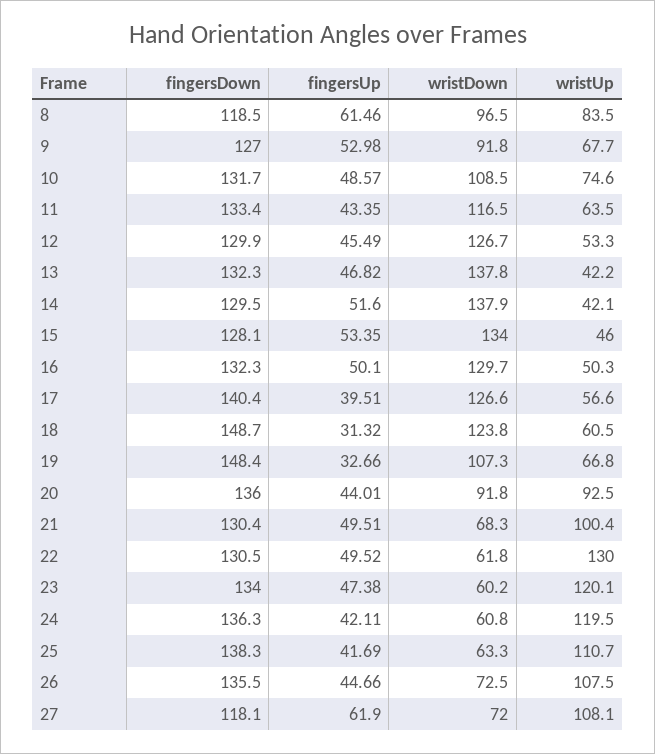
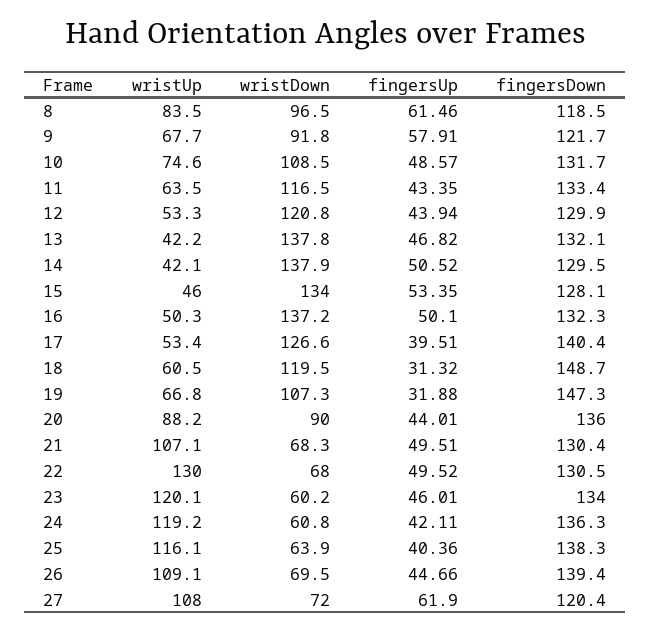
  {
    "fingersDown": {
      "8": 118.5,
-     "9": 127,
+     "9": 121.7,
      "10": 131.7,
      "11": 133.4,
      "12": 129.9,
-     "13": 132.3,
+     "13": 132.1,
      "14": 129.5,
      "15": 128.1,
      "16": 132.3,
      "17": 140.4,
      "18": 148.7,
-     "19": 148.4,
+     "19": 147.3,
      "20": 136,
      "21": 130.4,
      "22": 130.5,
      "23": 134,
      "24": 136.3,
      "25": 138.3,
-     "26": 135.5,
+     "26": 139.4,
-     "27": 118.1
+     "27": 120.4
    },
    "fingersUp": {
      "8": 61.46,
-     "9": 52.98,
+     "9": 57.91,
      "10": 48.57,
      "11": 43.35,
-     "12": 45.49,
+     "12": 43.94,
      "13": 46.82,
-     "14": 51.6,
+     "14": 50.52,
      "15": 53.35,
      "16": 50.1,
      "17": 39.51,
      "18": 31.32,
-     "19": 32.66,
+     "19": 31.88,
      "20": 44.01,
      "21": 49.51,
      "22": 49.52,
-     "23": 47.38,
+     "23": 46.01,
      "24": 42.11,
-     "25": 41.69,
+     "25": 40.36,
      "26": 44.66,
      "27": 61.9
    },
    "wristDown": {
      "8": 96.5,
      "9": 91.8,
      "10": 108.5,
      "11": 116.5,
-     "12": 126.7,
+     "12": 120.8,
      "13": 137.8,
      "14": 137.9,
      "15": 134,
-     "16": 129.7,
+     "16": 137.2,
      "17": 126.6,
-     "18": 123.8,
+     "18": 119.5,
      "19": 107.3,
-     "20": 91.8,
+     "20": 90,
      "21": 68.3,
-     "22": 61.8,
+     "22": 68,
      "23": 60.2,
      "24": 60.8,
-     "25": 63.3,
+     "25": 63.9,
-     "26": 72.5,
+     "26": 69.5,
      "27": 72
    },
    "wristUp": {
      "8": 83.5,
      "9": 67.7,
      "10": 74.6,
      "11": 63.5,
      "12": 53.3,
      "13": 42.2,
      "14": 42.1,
      "15": 46,
      "16": 50.3,
-     "17": 56.6,
+     "17": 53.4,
      "18": 60.5,
      "19": 66.8,
-     "20": 92.5,
+     "20": 88.2,
-     "21": 100.4,
+     "21": 107.1,
      "22": 130,
      "23": 120.1,
-     "24": 119.5,
+     "24": 119.2,
-     "25": 110.7,
+     "25": 116.1,
-     "26": 107.5,
+     "26": 109.1,
-     "27": 108.1
+     "27": 108
    }
  }

